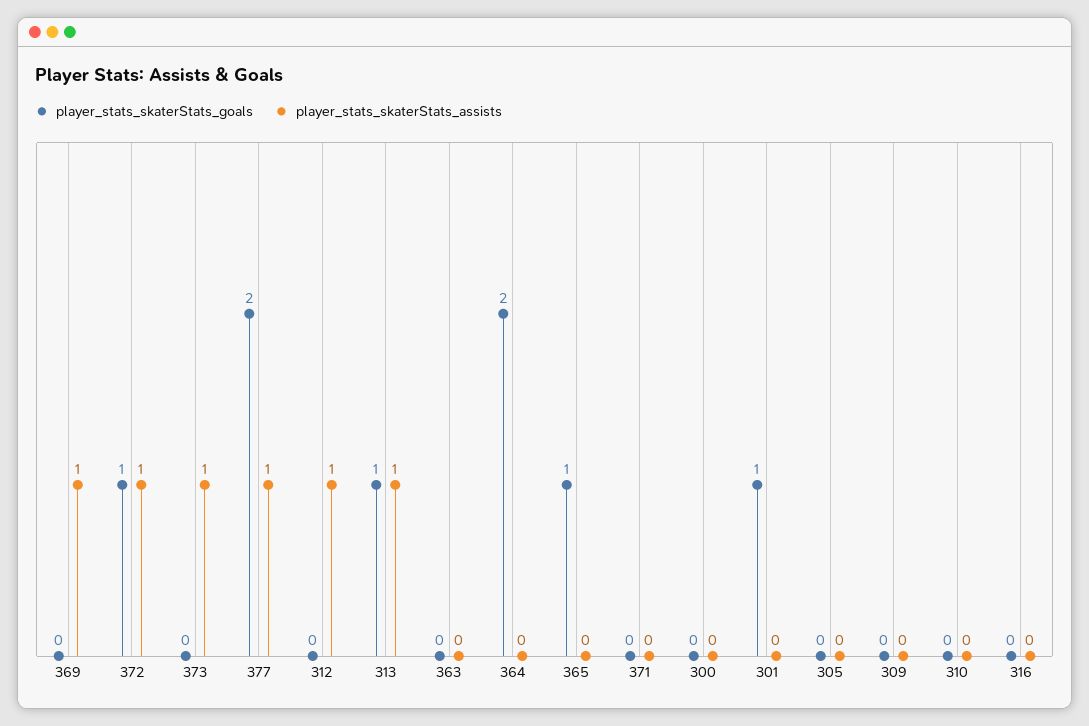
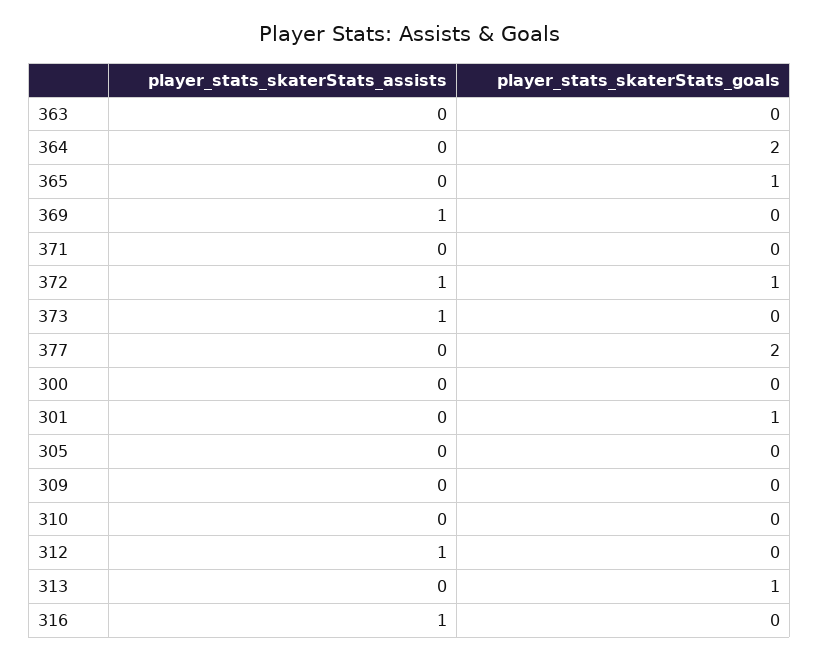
  {
    "player_stats_skaterStats_goals": {
      "369": 0,
      "372": 1,
      "373": 0,
      "377": 2,
      "312": 0,
      "313": 1,
      "363": 0,
      "364": 2,
      "365": 1,
      "371": 0,
      "300": 0,
      "301": 1,
      "305": 0,
      "309": 0,
      "310": 0,
      "316": 0
    },
    "player_stats_skaterStats_assists": {
      "369": 1,
      "372": 1,
      "373": 1,
-     "377": 1,
+     "377": 0,
      "312": 1,
-     "313": 1,
+     "313": 0,
      "363": 0,
      "364": 0,
      "365": 0,
      "371": 0,
      "300": 0,
      "301": 0,
      "305": 0,
      "309": 0,
      "310": 0,
-     "316": 0
+     "316": 1
    }
  }

